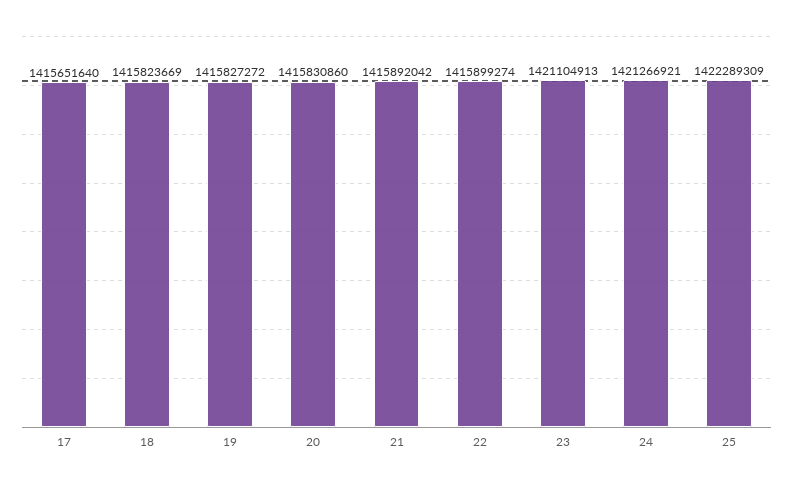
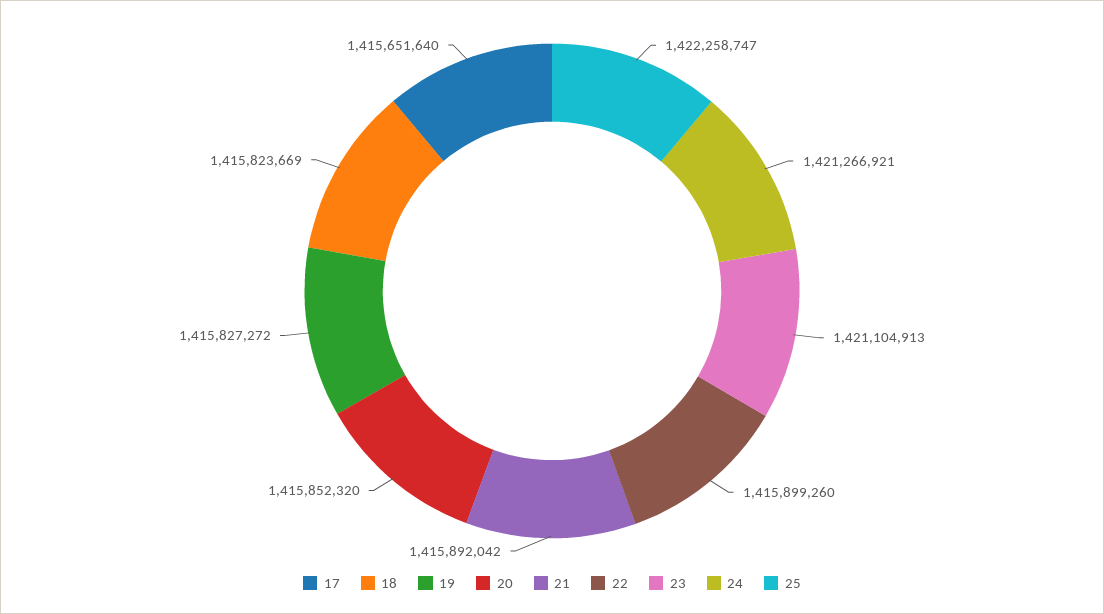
  {
    "17": 1415651640,
    "18": 1415823669,
    "19": 1415827272,
-   "20": 1415830860,
+   "20": 1415852320,
    "21": 1415892042,
-   "22": 1415899274,
+   "22": 1415899260,
    "23": 1421104913,
    "24": 1421266921,
-   "25": 1422289309
+   "25": 1422258747
  }

